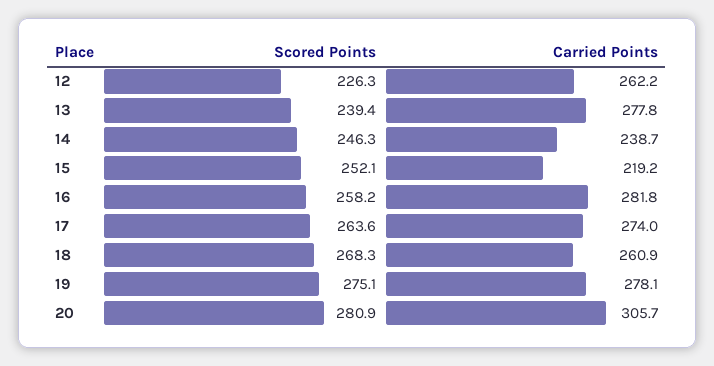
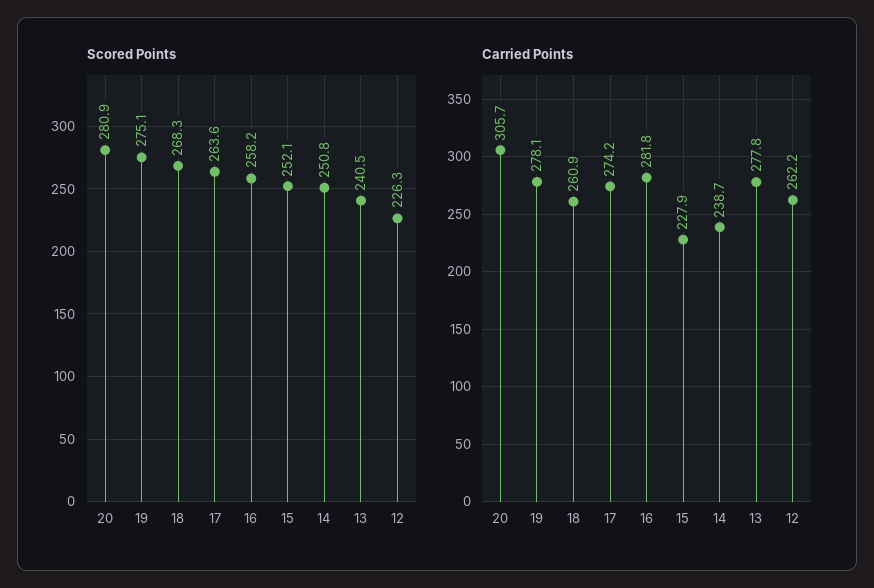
  {
    "Scored Points": {
      "12": 226.3,
-     "13": 239.4,
+     "13": 240.5,
-     "14": 246.3,
+     "14": 250.8,
      "15": 252.1,
      "16": 258.2,
      "17": 263.6,
      "18": 268.3,
      "19": 275.1,
      "20": 280.9
    },
    "Carried Points": {
      "12": 262.2,
      "13": 277.8,
      "14": 238.7,
-     "15": 219.2,
+     "15": 227.9,
      "16": 281.8,
-     "17": 274,
+     "17": 274.2,
      "18": 260.9,
      "19": 278.1,
      "20": 305.7
    }
  }

